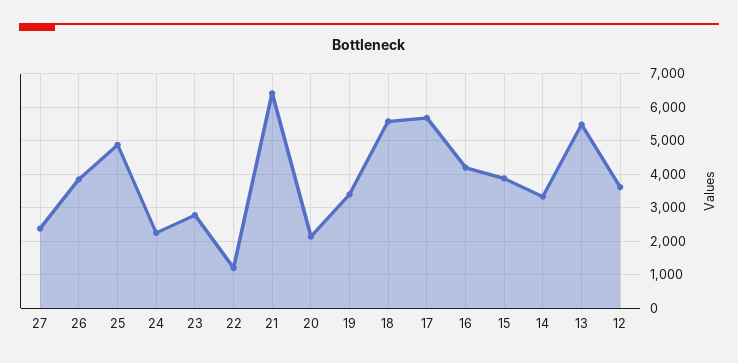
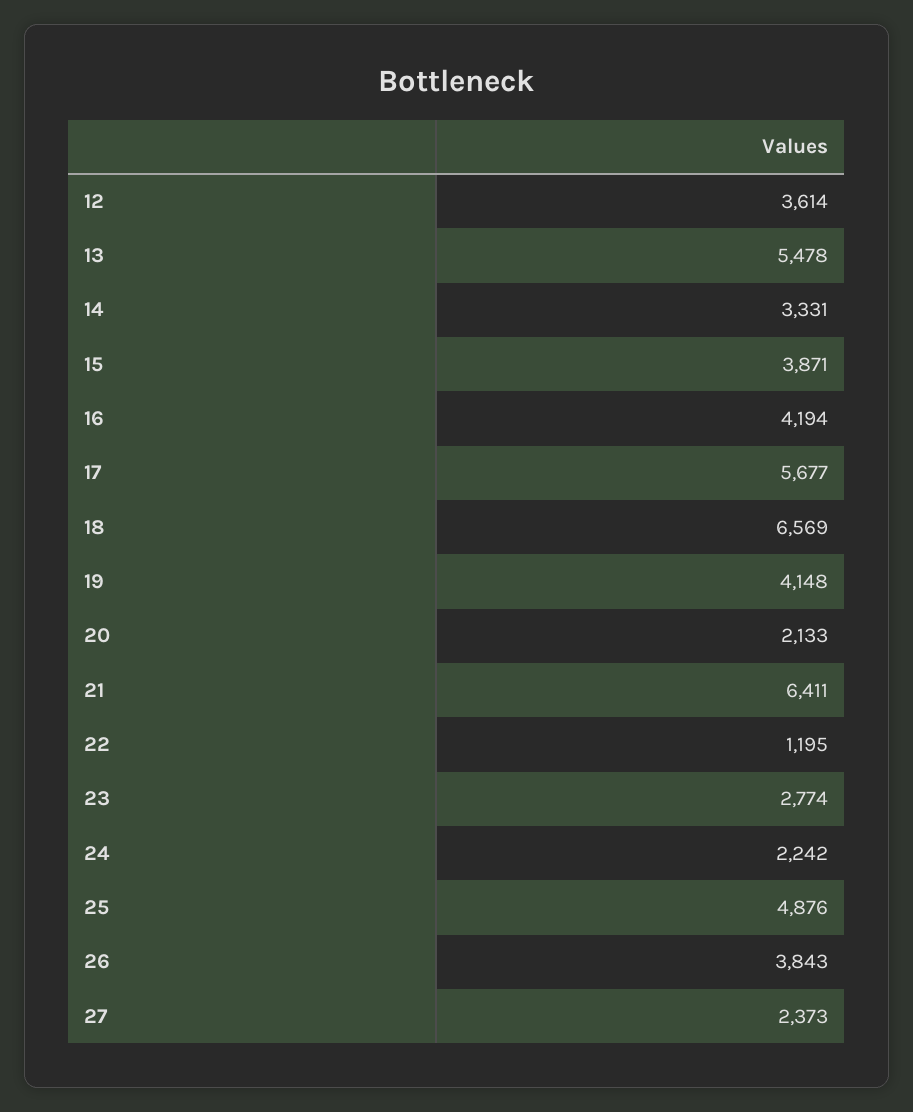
  {
    "27": 2373,
    "26": 3843,
    "25": 4876,
    "24": 2242,
    "23": 2774,
    "22": 1195,
    "21": 6411,
    "20": 2133,
-   "19": 3400,
+   "19": 4148,
-   "18": 5600,
+   "18": 6569,
    "17": 5677,
    "16": 4194,
    "15": 3871,
    "14": 3331,
    "13": 5478,
    "12": 3614
  }

